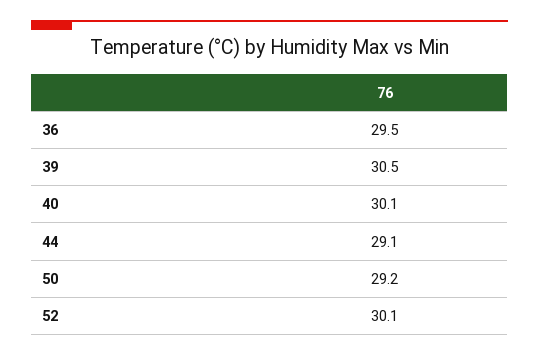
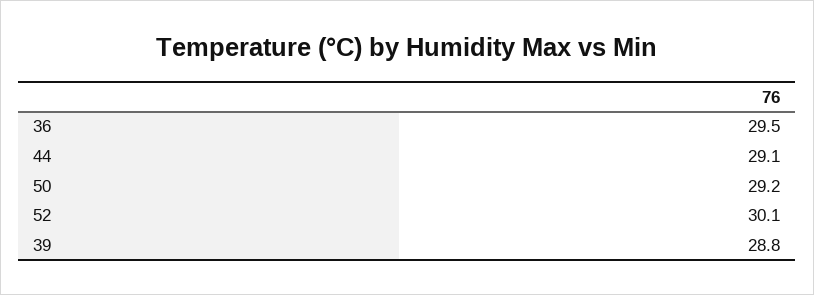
  {
    "36": 29.5,
-   "39": 30.5,
+   "39": 28.8,
-   "40": 30.1,
    "44": 29.1,
    "50": 29.2,
    "52": 30.1
  }

